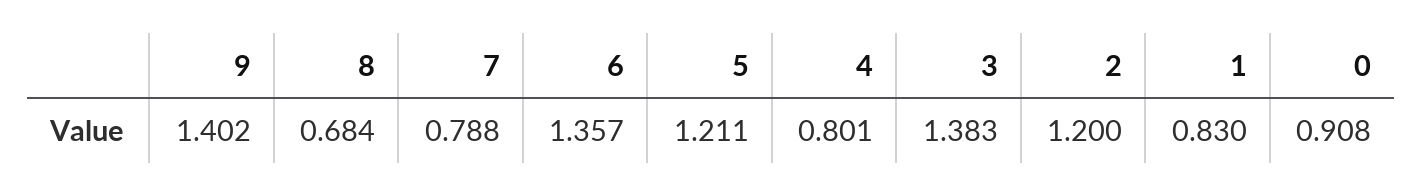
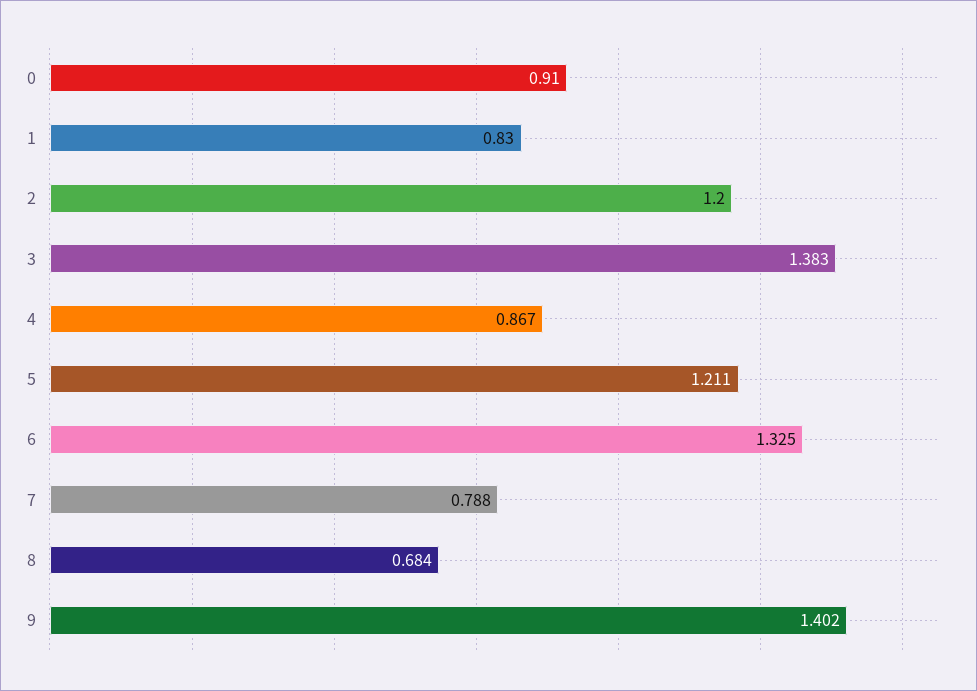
  {
    "9": 1.402,
    "8": 0.684,
    "7": 0.788,
-   "6": 1.357,
+   "6": 1.325,
    "5": 1.211,
-   "4": 0.801,
+   "4": 0.867,
    "3": 1.383,
    "2": 1.2,
    "1": 0.83,
-   "0": 0.908
+   "0": 0.91
  }

